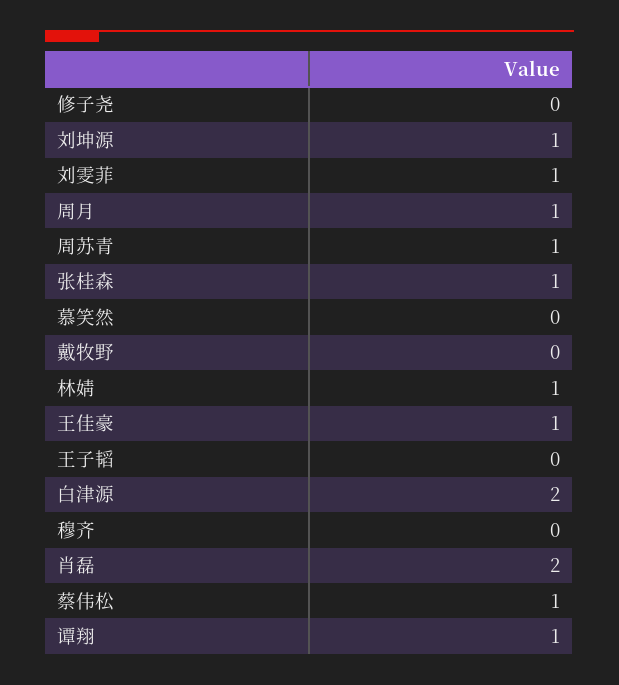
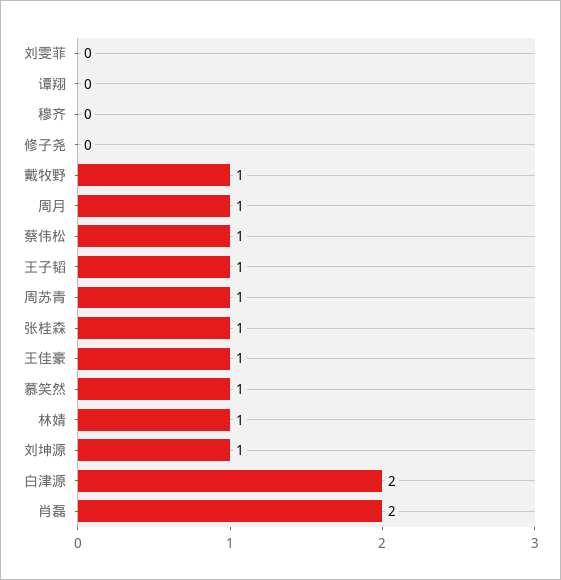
  {
    "修子尧": 0,
    "刘坤源": 1,
-   "刘雯菲": 1,
+   "刘雯菲": 0,
    "周月": 1,
    "周苏青": 1,
    "张桂森": 1,
-   "慕笑然": 0,
+   "慕笑然": 1,
-   "戴牧野": 0,
+   "戴牧野": 1,
    "林婧": 1,
    "王佳豪": 1,
-   "王子韬": 0,
+   "王子韬": 1,
    "白津源": 2,
    "穆齐": 0,
    "肖磊": 2,
    "蔡伟松": 1,
-   "谭翔": 1
+   "谭翔": 0
  }

